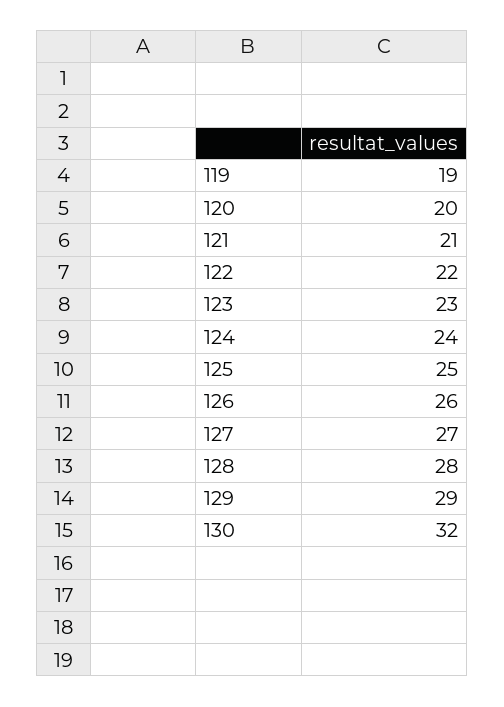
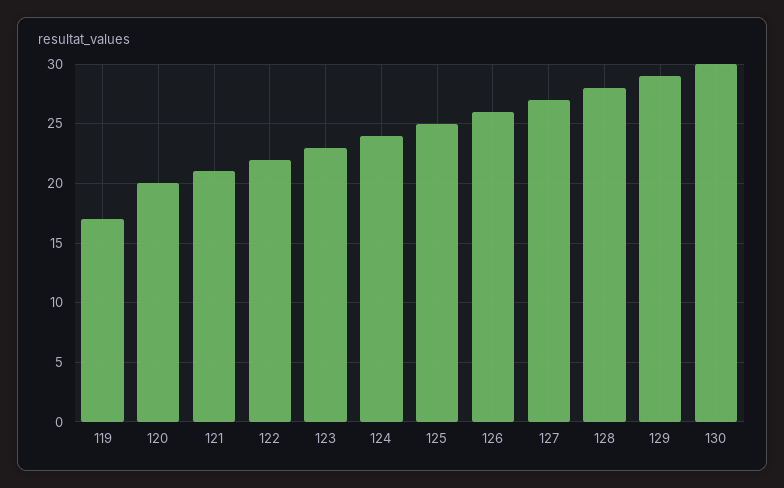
  {
-   "119": 19,
+   "119": 17,
    "120": 20,
    "121": 21,
    "122": 22,
    "123": 23,
    "124": 24,
    "125": 25,
    "126": 26,
    "127": 27,
    "128": 28,
    "129": 29,
-   "130": 32
+   "130": 30
  }

